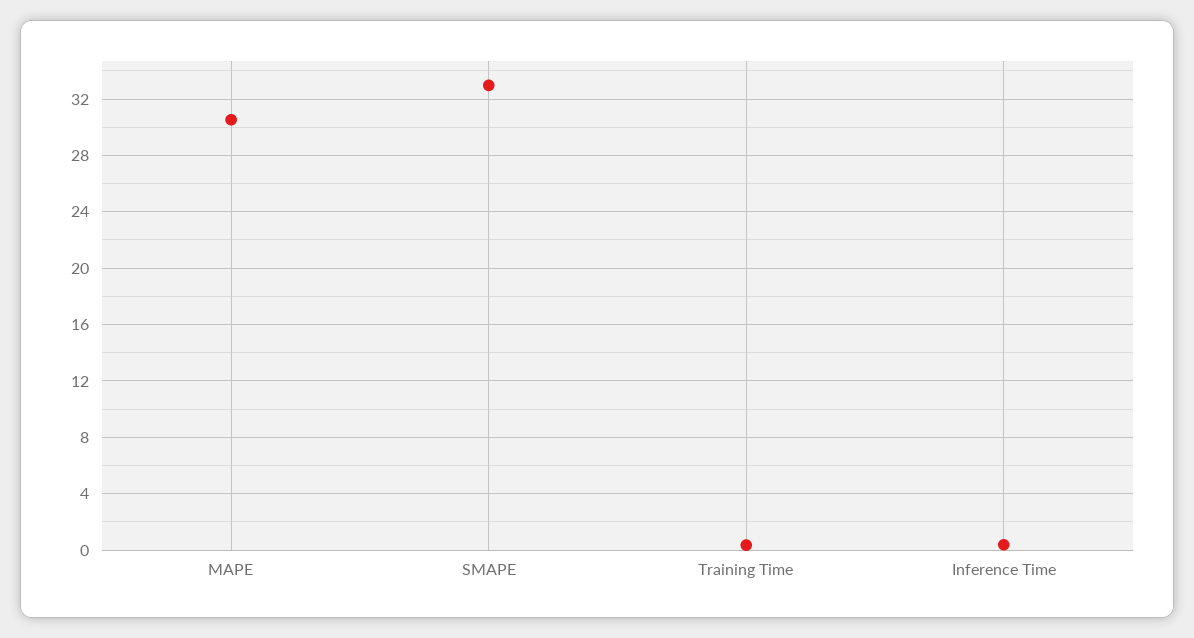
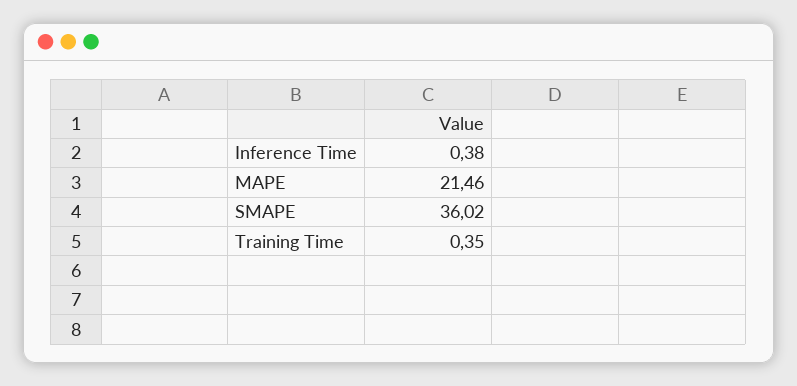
  {
-   "MAPE": 30.5,
+   "MAPE": 21.46,
-   "SMAPE": 33,
+   "SMAPE": 36.02,
    "Training Time": 0.35,
    "Inference Time": 0.38
  }

